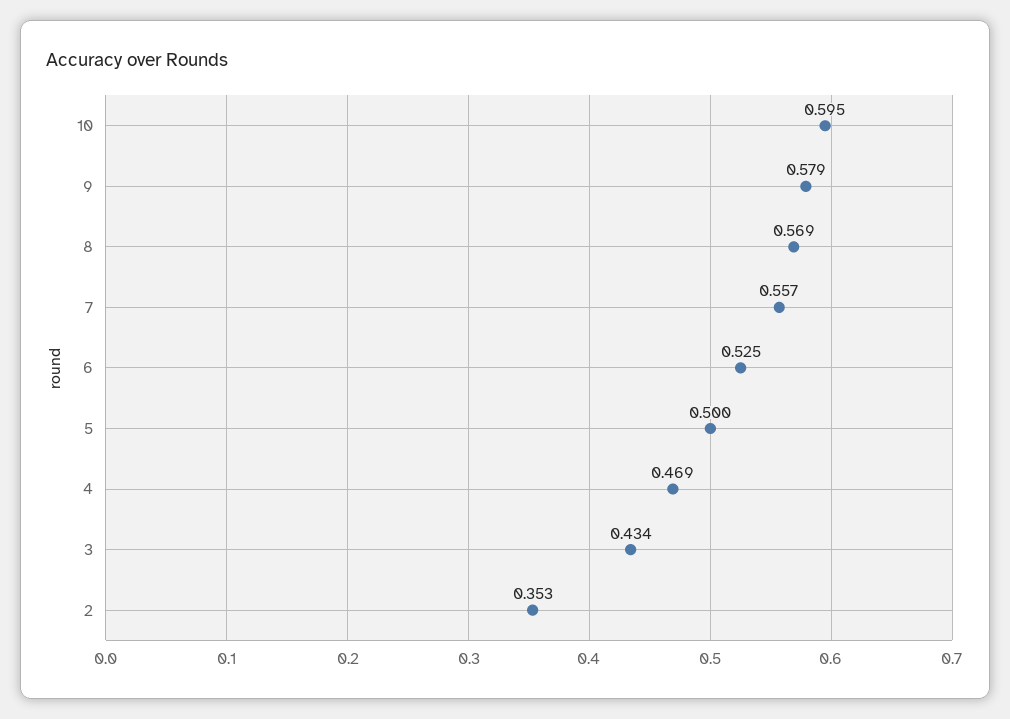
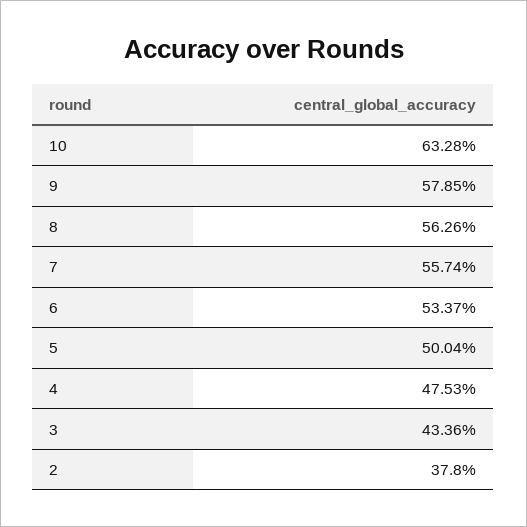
  {
-   "10": 0.595,
+   "10": 0.6328,
    "9": 0.5785,
-   "8": 0.569,
+   "8": 0.5626,
    "7": 0.5574,
-   "6": 0.525,
+   "6": 0.5337,
    "5": 0.5004,
-   "4": 0.469,
+   "4": 0.4753,
    "3": 0.4336,
-   "2": 0.353
+   "2": 0.378
  }

